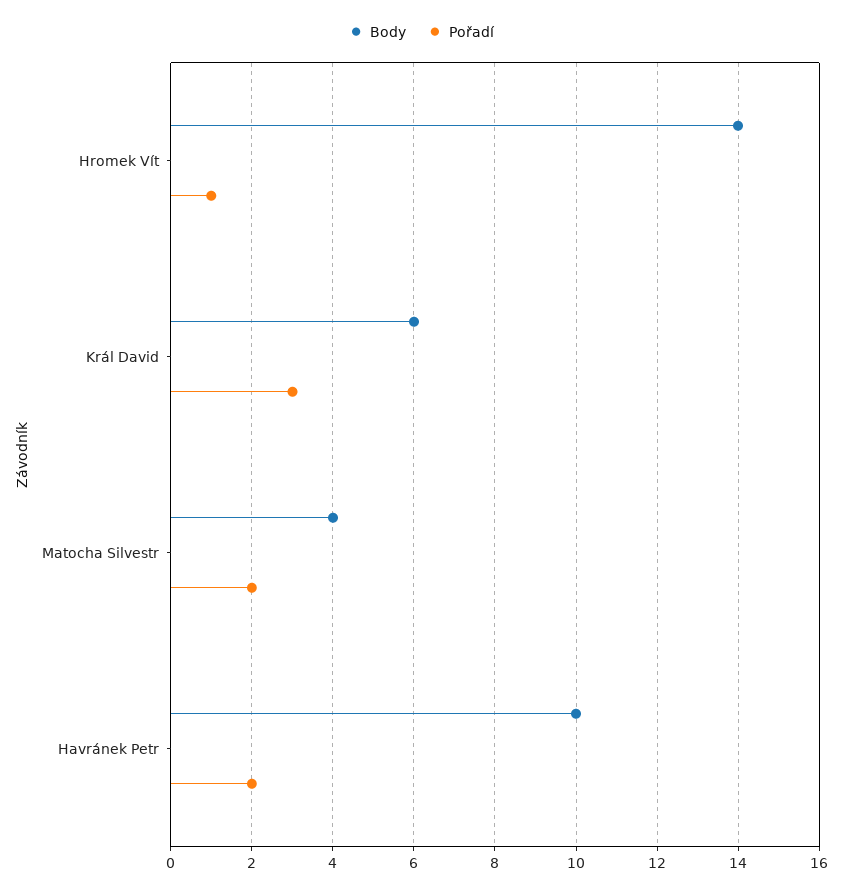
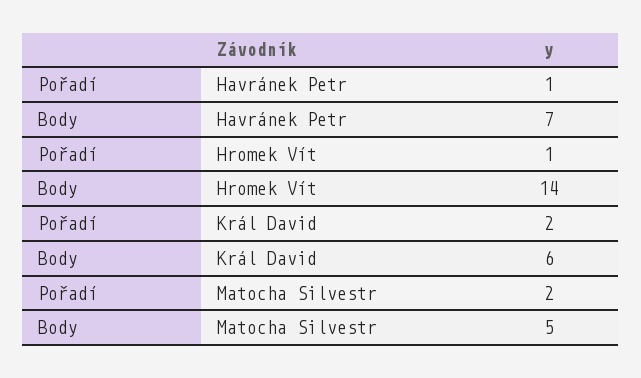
  {
    "Body": {
      "Hromek Vít": 14,
      "Král David": 6,
-     "Matocha Silvestr": 4,
+     "Matocha Silvestr": 5,
-     "Havránek Petr": 10
+     "Havránek Petr": 7
    },
    "Pořadí": {
      "Hromek Vít": 1,
-     "Král David": 3,
+     "Král David": 2,
      "Matocha Silvestr": 2,
-     "Havránek Petr": 2
+     "Havránek Petr": 1
    }
  }

